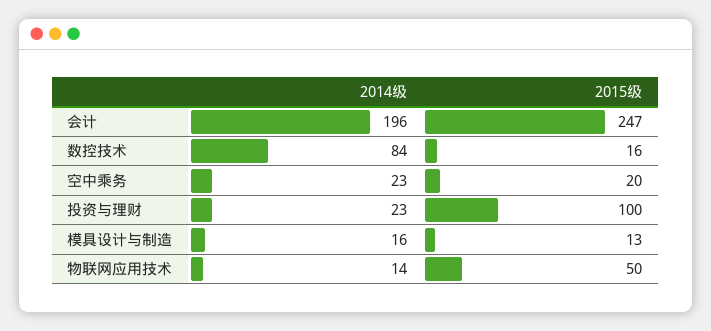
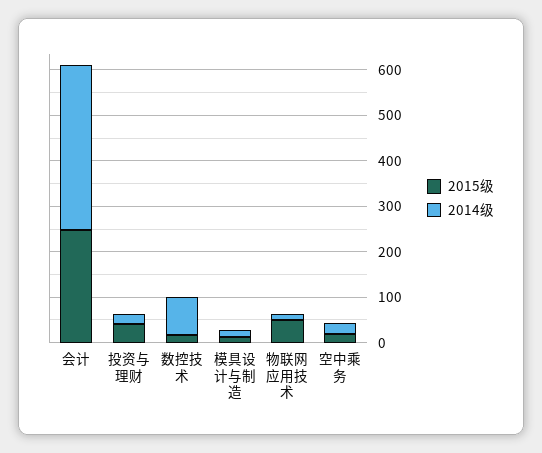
  {
    "2014级": {
-     "会计": 196,
+     "会计": 360,
      "数控技术": 84,
      "空中乘务": 23,
      "投资与理财": 23,
      "模具设计与制造": 16,
      "物联网应用技术": 14
    },
    "2015级": {
      "会计": 247,
      "数控技术": 16,
      "空中乘务": 20,
-     "投资与理财": 100,
+     "投资与理财": 40,
      "模具设计与制造": 13,
      "物联网应用技术": 50
    }
  }

